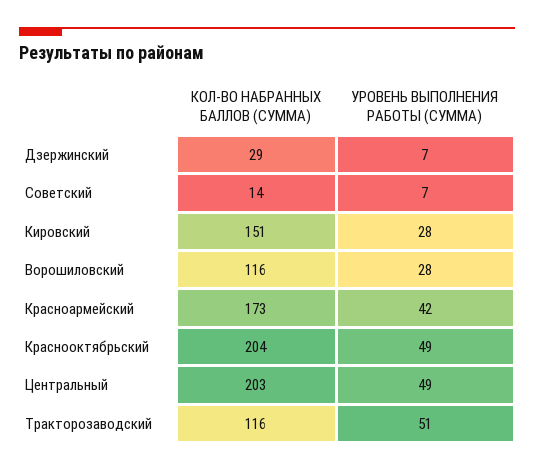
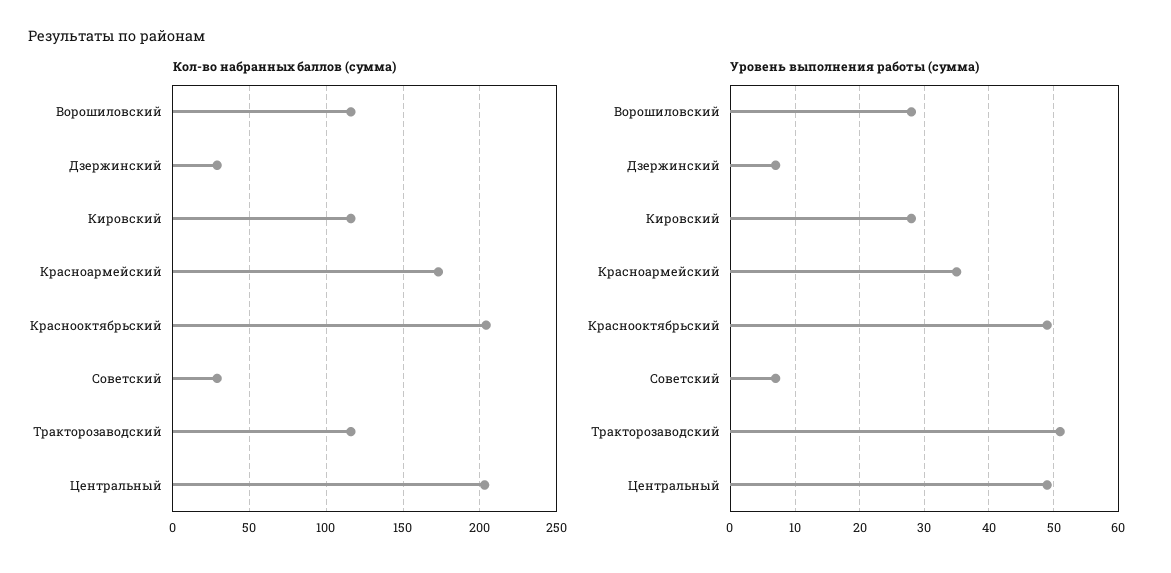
  {
    "КОЛ-ВО НАБРАННЫХ БАЛЛОВ (СУММА)": {
      "Дзержинский": 29,
-     "Советский": 14,
+     "Советский": 30,
-     "Кировский": 151,
+     "Кировский": 115,
      "Ворошиловский": 116,
      "Красноармейский": 173,
      "Краснооктябрьский": 204,
      "Центральный": 203,
      "Тракторозаводский": 116
    },
    "УРОВЕНЬ ВЫПОЛНЕНИЯ РАБОТЫ (СУММА)": {
      "Дзержинский": 7,
      "Советский": 7,
      "Кировский": 28,
      "Ворошиловский": 28,
-     "Красноармейский": 42,
+     "Красноармейский": 35,
      "Краснооктябрьский": 49,
      "Центральный": 49,
      "Тракторозаводский": 51
    }
  }

